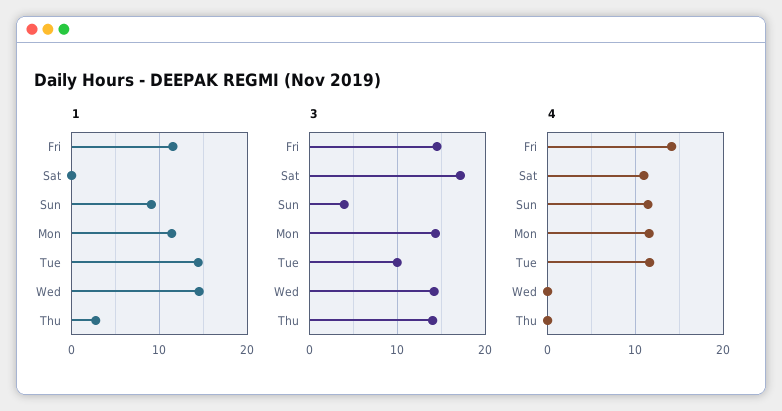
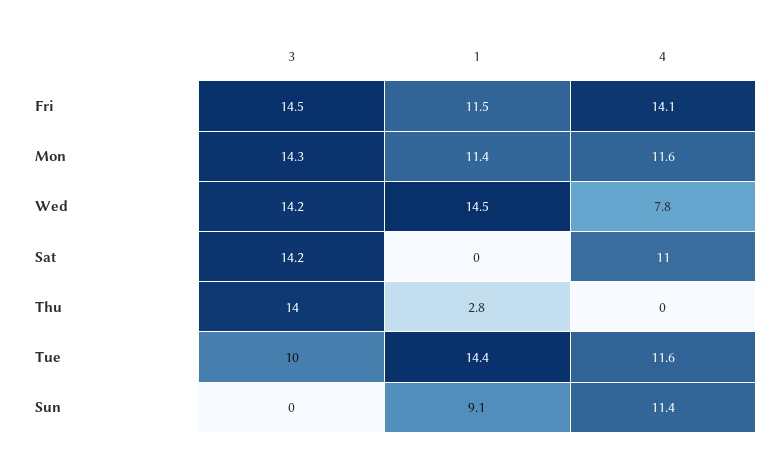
  {
    "1": {
      "Fri": 11.5,
      "Sat": 0,
      "Sun": 9.1,
      "Mon": 11.4,
      "Tue": 14.4,
      "Wed": 14.5,
      "Thu": 2.8
    },
    "3": {
      "Fri": 14.5,
-     "Sat": 17,
+     "Sat": 14.2,
-     "Sun": 4,
+     "Sun": 0,
      "Mon": 14.3,
      "Tue": 10,
      "Wed": 14.2,
      "Thu": 14
    },
    "4": {
      "Fri": 14.1,
      "Sat": 11,
      "Sun": 11.4,
      "Mon": 11.6,
      "Tue": 11.6,
-     "Wed": 0,
+     "Wed": 7.8,
      "Thu": 0
    }
  }

